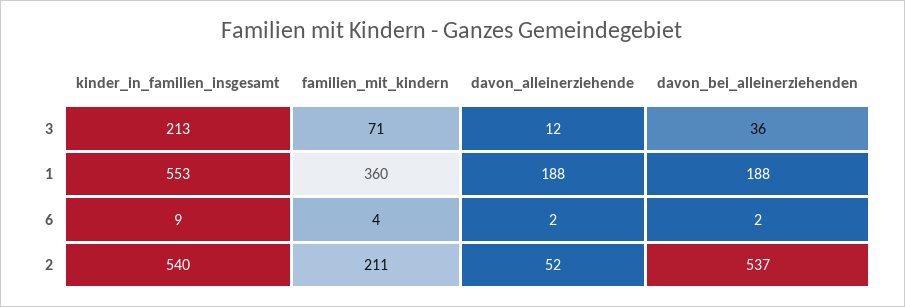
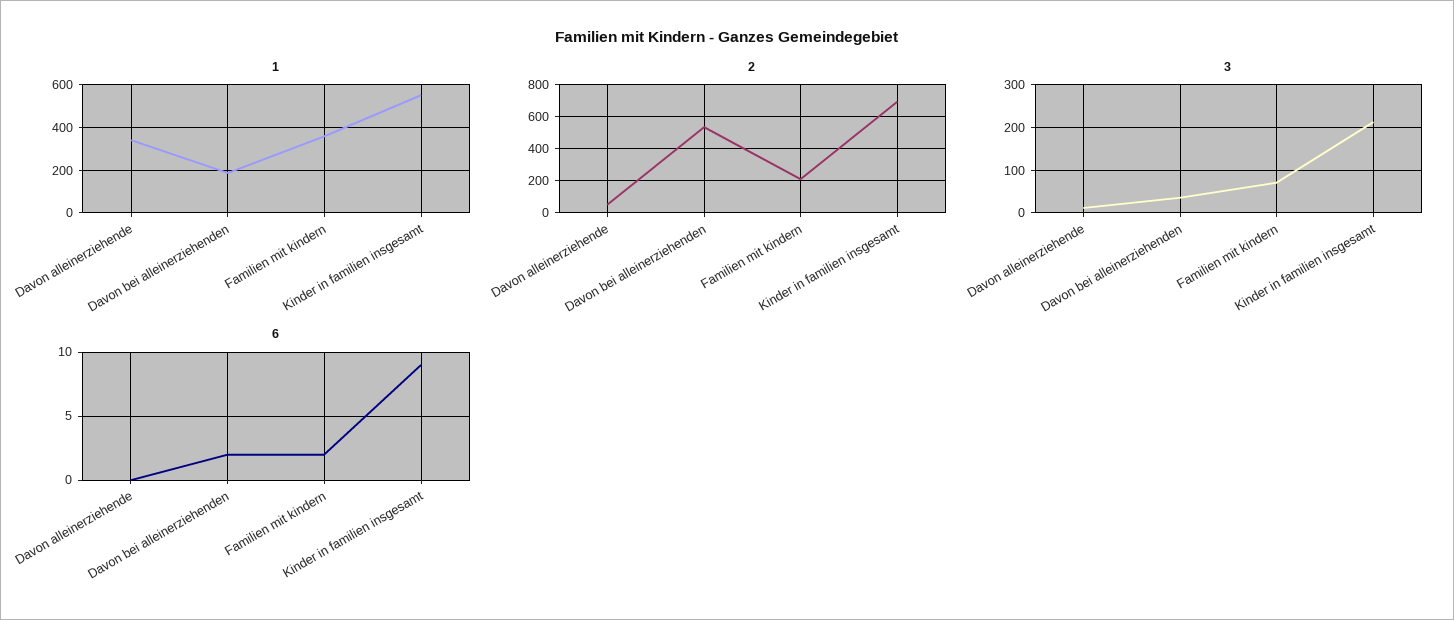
  {
    "3": {
      "kinder_in_familien_insgesamt": 213,
      "familien_mit_kindern": 71,
      "davon_alleinerziehende": 12,
      "davon_bei_alleinerziehenden": 36
    },
    "1": {
      "kinder_in_familien_insgesamt": 553,
      "familien_mit_kindern": 360,
-     "davon_alleinerziehende": 188,
+     "davon_alleinerziehende": 350,
      "davon_bei_alleinerziehenden": 188
    },
    "6": {
      "kinder_in_familien_insgesamt": 9,
-     "familien_mit_kindern": 4,
+     "familien_mit_kindern": 2,
-     "davon_alleinerziehende": 2,
+     "davon_alleinerziehende": 0,
      "davon_bei_alleinerziehenden": 2
    },
    "2": {
-     "kinder_in_familien_insgesamt": 540,
+     "kinder_in_familien_insgesamt": 700,
      "familien_mit_kindern": 211,
      "davon_alleinerziehende": 52,
      "davon_bei_alleinerziehenden": 537
    }
  }

